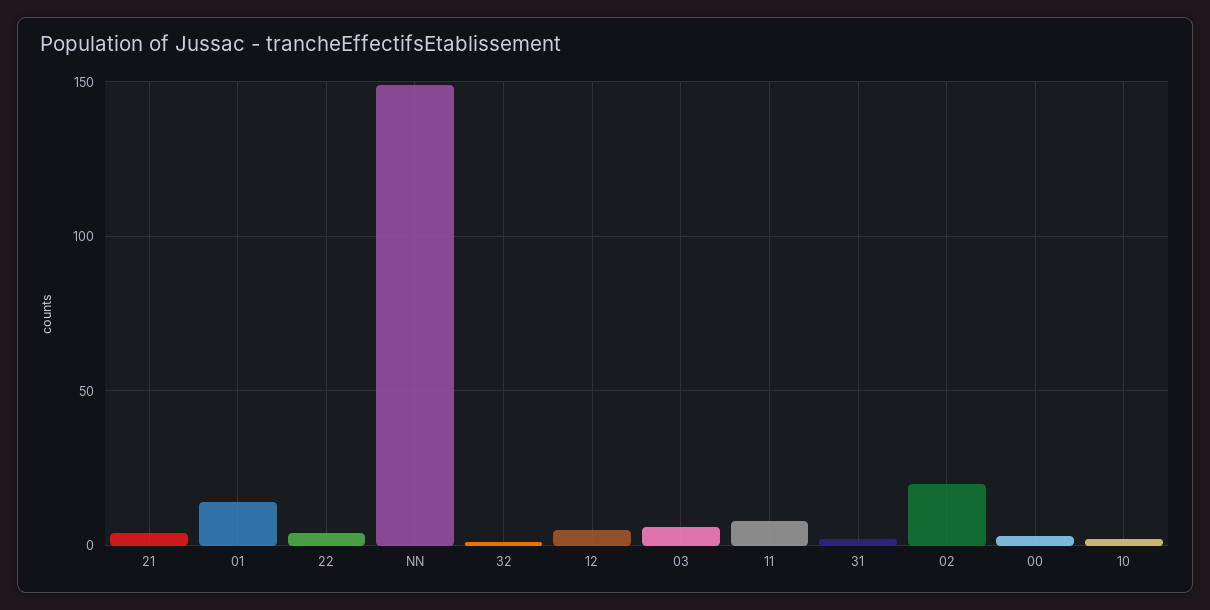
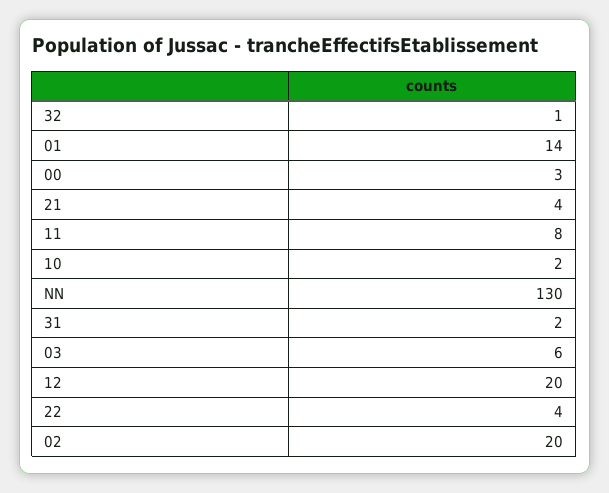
  {
    "21": 4,
    "01": 14,
    "22": 4,
-   "NN": 150,
+   "NN": 130,
    "32": 1,
-   "12": 5,
+   "12": 20,
    "03": 6,
    "11": 8,
    "31": 2,
    "02": 20,
    "00": 3,
    "10": 2
  }

